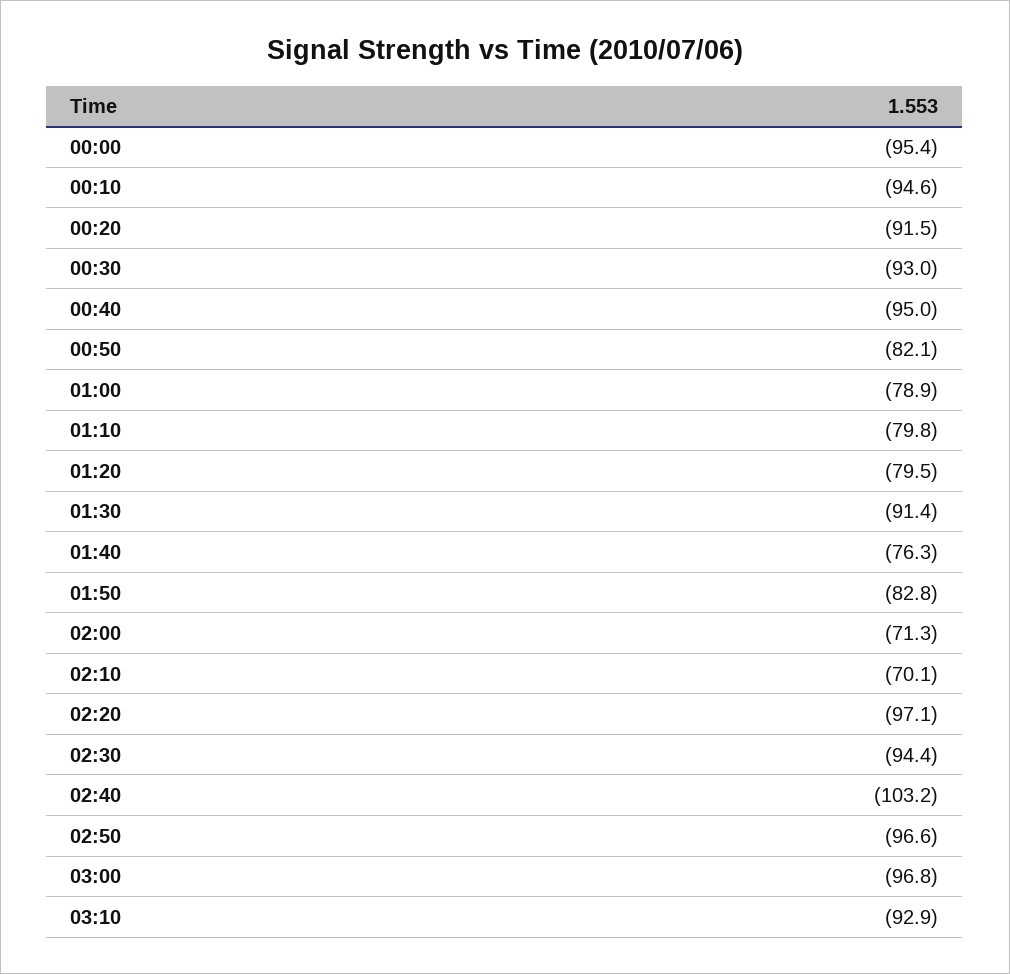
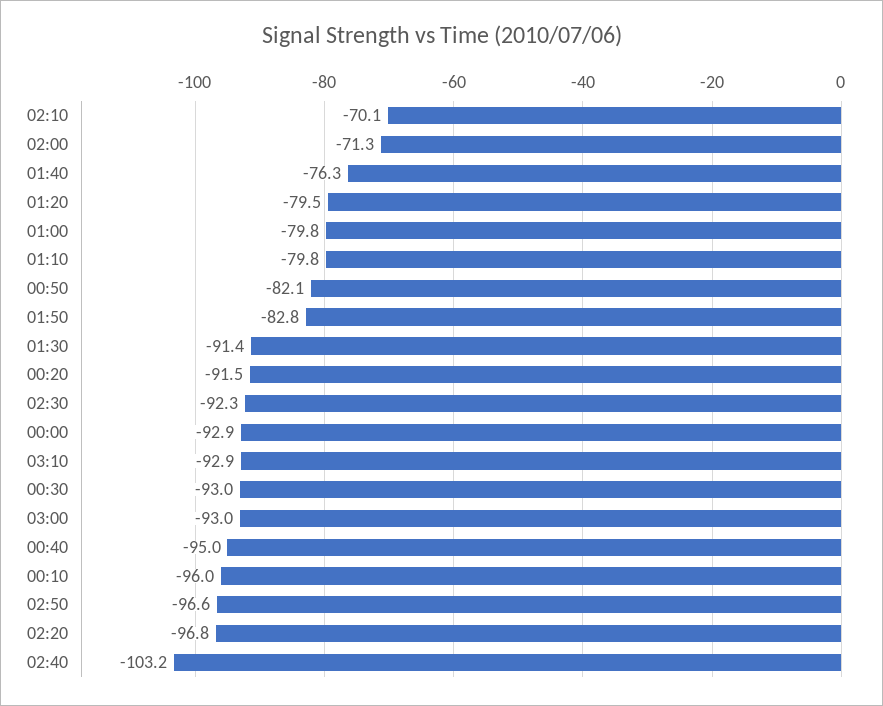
  {
-   "00:00": -95.4,
+   "00:00": -92.9,
-   "00:10": -94.6,
+   "00:10": -96,
    "00:20": -91.5,
    "00:30": -93,
    "00:40": -95,
    "00:50": -82.1,
-   "01:00": -78.9,
+   "01:00": -79.8,
    "01:10": -79.8,
    "01:20": -79.5,
    "01:30": -91.4,
    "01:40": -76.3,
    "01:50": -82.8,
    "02:00": -71.3,
    "02:10": -70.1,
-   "02:20": -97.1,
+   "02:20": -96.8,
-   "02:30": -94.4,
+   "02:30": -92.3,
    "02:40": -103.2,
    "02:50": -96.6,
-   "03:00": -96.8,
+   "03:00": -93,
    "03:10": -92.9
  }

